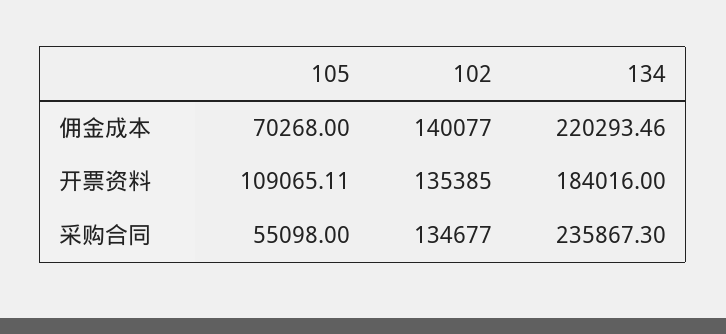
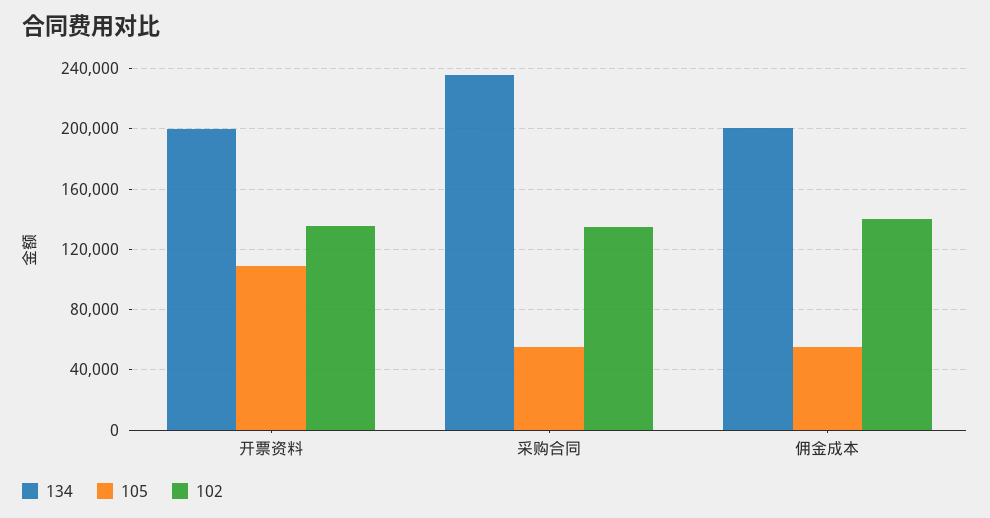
  {
    "105": {
-     "佣金成本": 70268,
+     "佣金成本": 55000,
      "开票资料": 109065.11,
      "采购合同": 55098
    },
    "102": {
      "佣金成本": 140077,
      "开票资料": 135385,
      "采购合同": 134677
    },
    "134": {
-     "佣金成本": 220293.46,
+     "佣金成本": 200000,
-     "开票资料": 184016,
+     "开票资料": 200000,
      "采购合同": 235867.3
    }
  }

